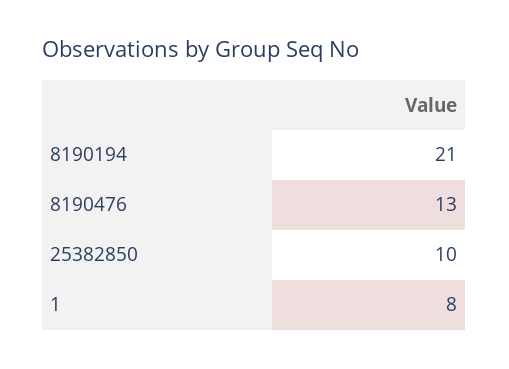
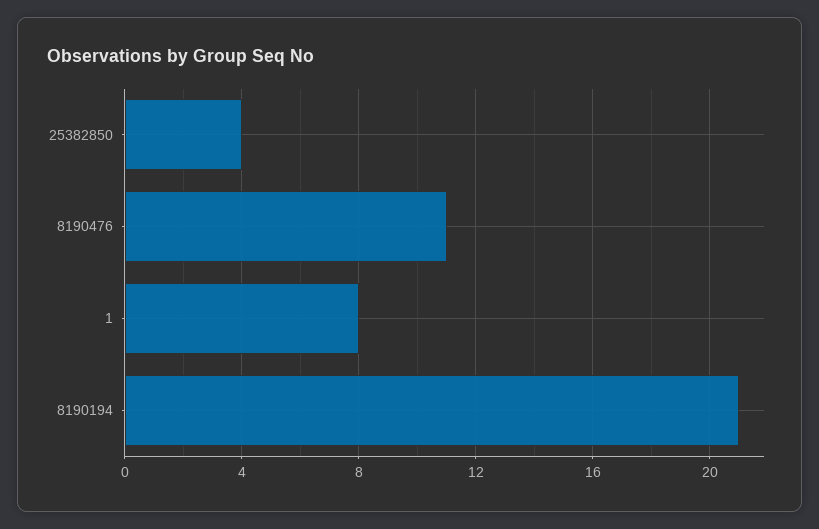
  {
    "8190194": 21,
-   "8190476": 13,
+   "8190476": 11,
-   "25382850": 10,
+   "25382850": 4,
    "1": 8
  }

